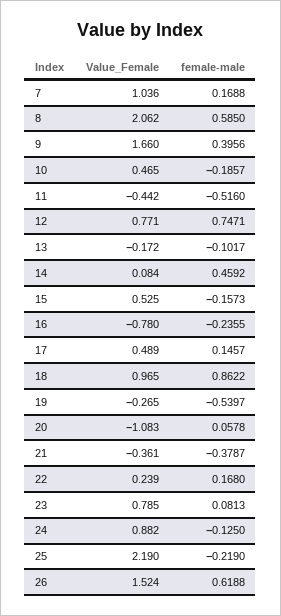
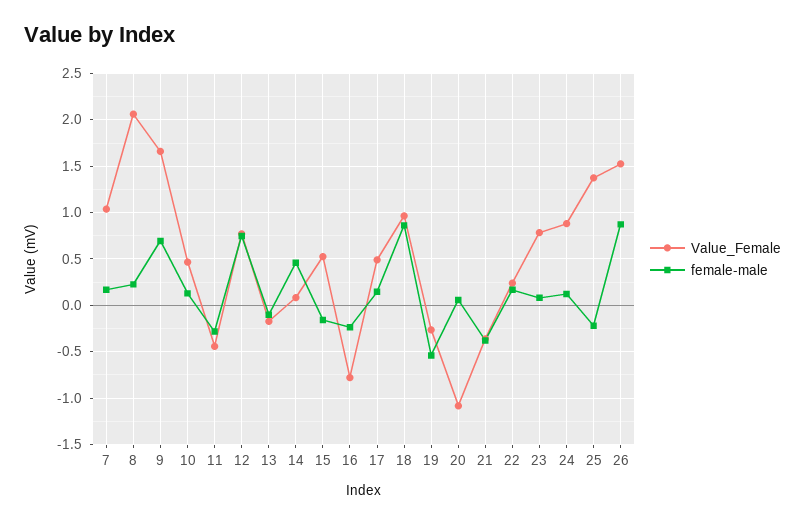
  {
    "Value_Female": {
      "7": 1.036,
      "8": 2.062,
      "9": 1.66,
      "10": 0.465,
      "11": -0.442,
      "12": 0.771,
      "13": -0.172,
      "14": 0.084,
      "15": 0.525,
      "16": -0.78,
      "17": 0.489,
      "18": 0.965,
      "19": -0.265,
      "20": -1.083,
      "21": -0.361,
      "22": 0.239,
      "23": 0.785,
      "24": 0.882,
-     "25": 2.19,
+     "25": 1.4,
      "26": 1.524
    },
    "female-male": {
      "7": 0.1688,
-     "8": 0.585,
+     "8": 0.2,
-     "9": 0.3956,
+     "9": 0.7,
-     "10": -0.1857,
+     "10": 0.1,
-     "11": -0.516,
+     "11": -0.3,
      "12": 0.7471,
      "13": -0.1017,
      "14": 0.4592,
      "15": -0.1573,
      "16": -0.2355,
      "17": 0.1457,
      "18": 0.8622,
      "19": -0.5397,
      "20": 0.0578,
      "21": -0.3787,
      "22": 0.168,
      "23": 0.0813,
-     "24": -0.125,
+     "24": 0.1,
      "25": -0.219,
-     "26": 0.6188
+     "26": 0.9
    }
  }

